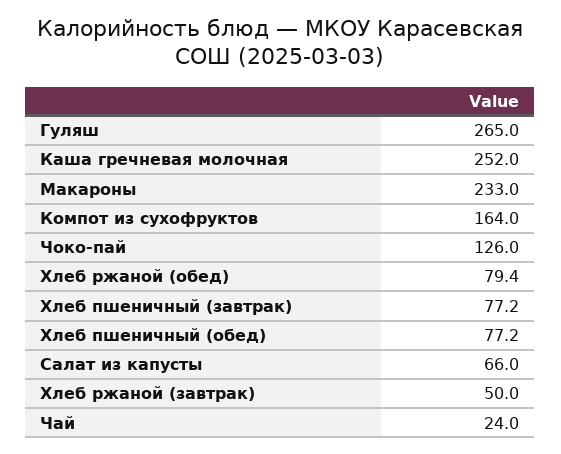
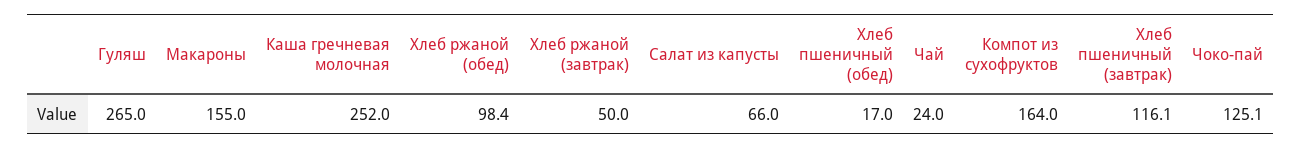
  {
    "Гуляш": 265,
    "Каша гречневая молочная": 252,
-   "Макароны": 233,
+   "Макароны": 155,
    "Компот из сухофруктов": 164,
-   "Чоко-пай": 126,
+   "Чоко-пай": 125.1,
-   "Хлеб ржаной (обед)": 79.4,
+   "Хлеб ржаной (обед)": 98.4,
-   "Хлеб пшеничный (завтрак)": 77.2,
+   "Хлеб пшеничный (завтрак)": 116.1,
-   "Хлеб пшеничный (обед)": 77.2,
+   "Хлеб пшеничный (обед)": 17,
    "Салат из капусты": 66,
    "Хлеб ржаной (завтрак)": 50,
    "Чай": 24
  }

